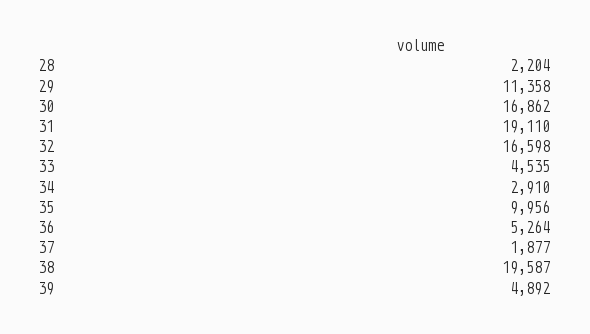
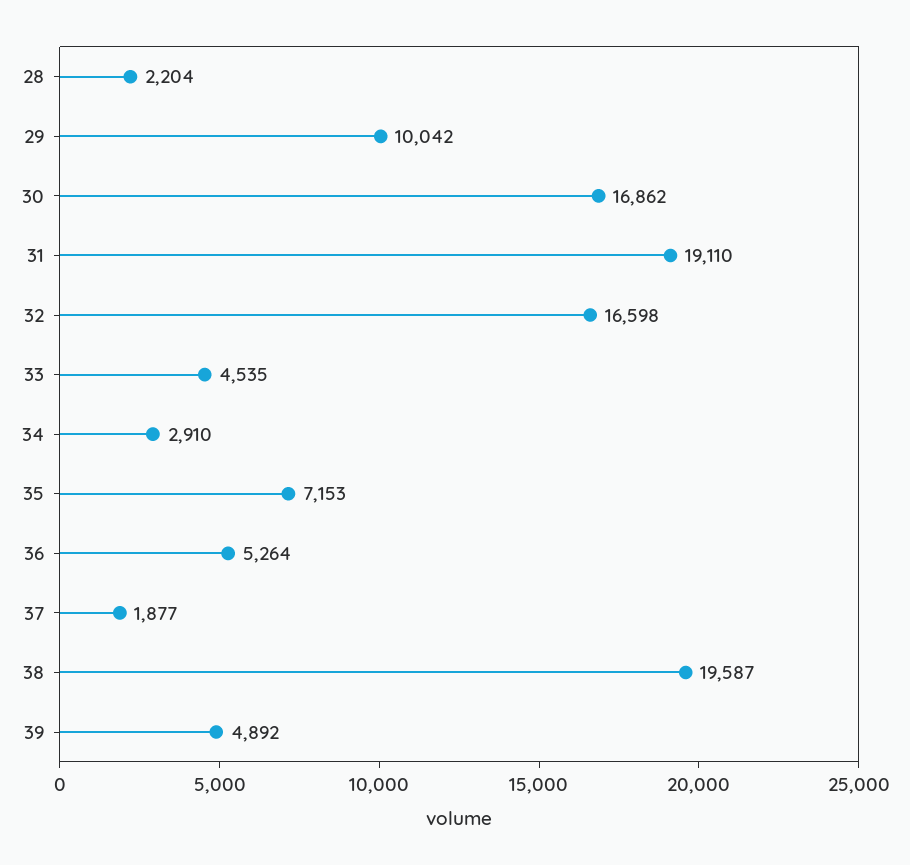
  {
    "28": 2204,
-   "29": 11358,
+   "29": 10042,
    "30": 16862,
    "31": 19110,
    "32": 16598,
    "33": 4535,
    "34": 2910,
-   "35": 9956,
+   "35": 7153,
    "36": 5264,
    "37": 1877,
    "38": 19587,
    "39": 4892
  }

